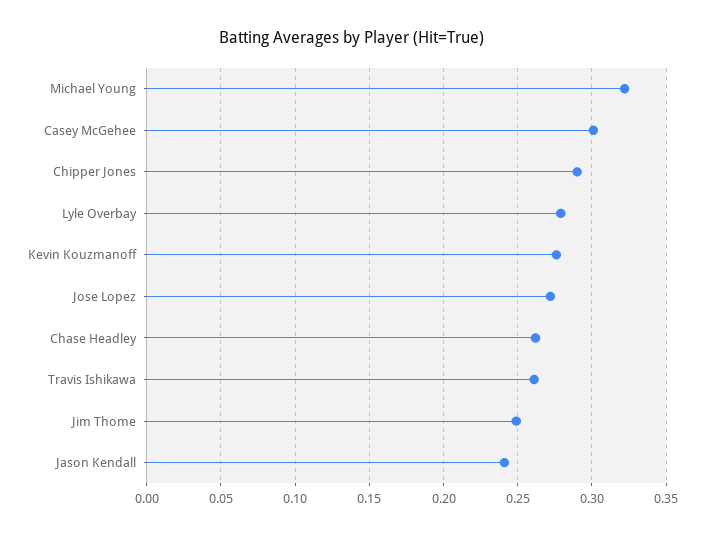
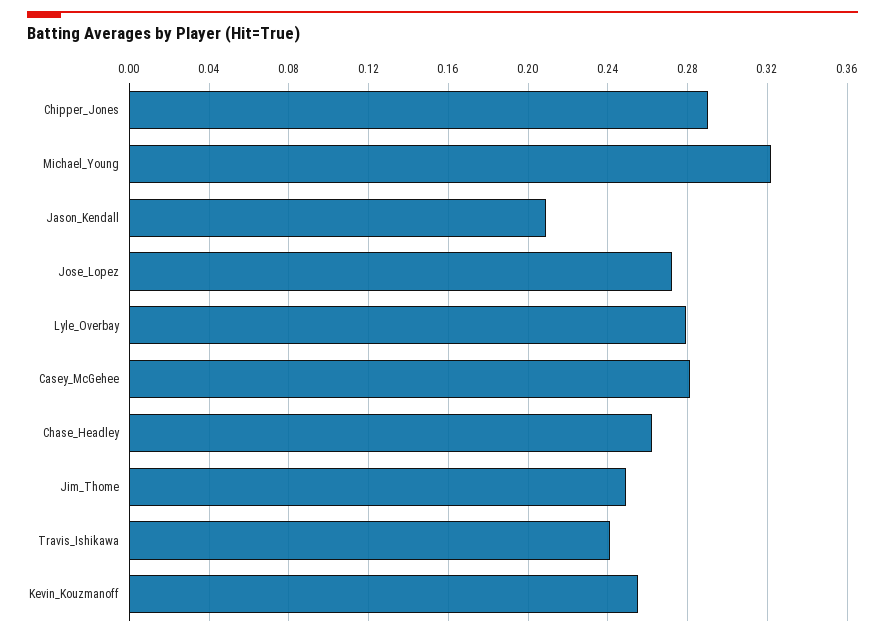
  {
    "Michael Young": 0.32,
-   "Casey McGehee": 0.3,
+   "Casey McGehee": 0.28,
    "Chipper Jones": 0.29,
    "Lyle Overbay": 0.28,
-   "Kevin Kouzmanoff": 0.275,
+   "Kevin Kouzmanoff": 0.255,
    "Jose Lopez": 0.27,
    "Chase Headley": 0.26,
-   "Travis Ishikawa": 0.26,
+   "Travis Ishikawa": 0.24,
    "Jim Thome": 0.25,
-   "Jason Kendall": 0.24
+   "Jason Kendall": 0.21
  }

